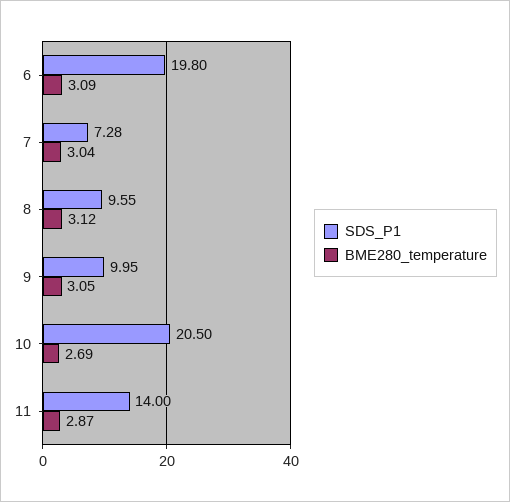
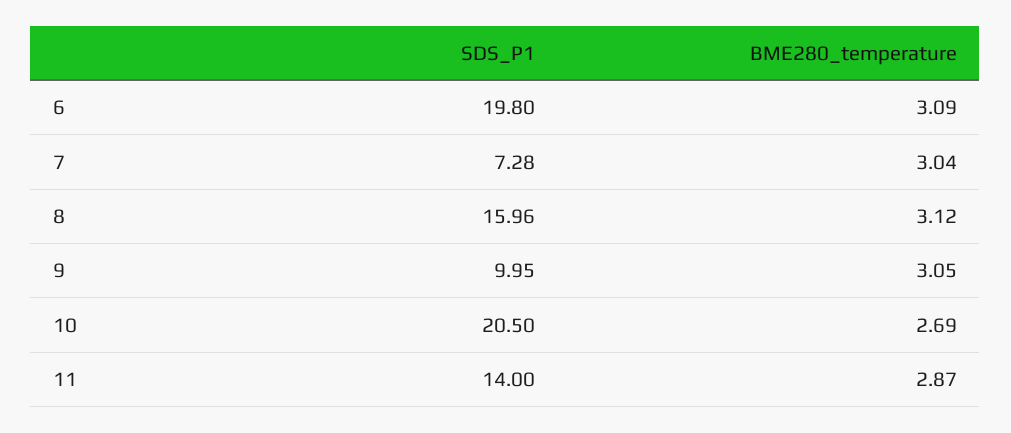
  {
    "SDS_P1": {
      "6": 19.8,
      "7": 7.28,
-     "8": 9.55,
+     "8": 15.96,
      "9": 9.95,
      "10": 20.5,
      "11": 14
    },
    "BME280_temperature": {
      "6": 3.09,
      "7": 3.04,
      "8": 3.12,
      "9": 3.05,
      "10": 2.69,
      "11": 2.87
    }
  }

